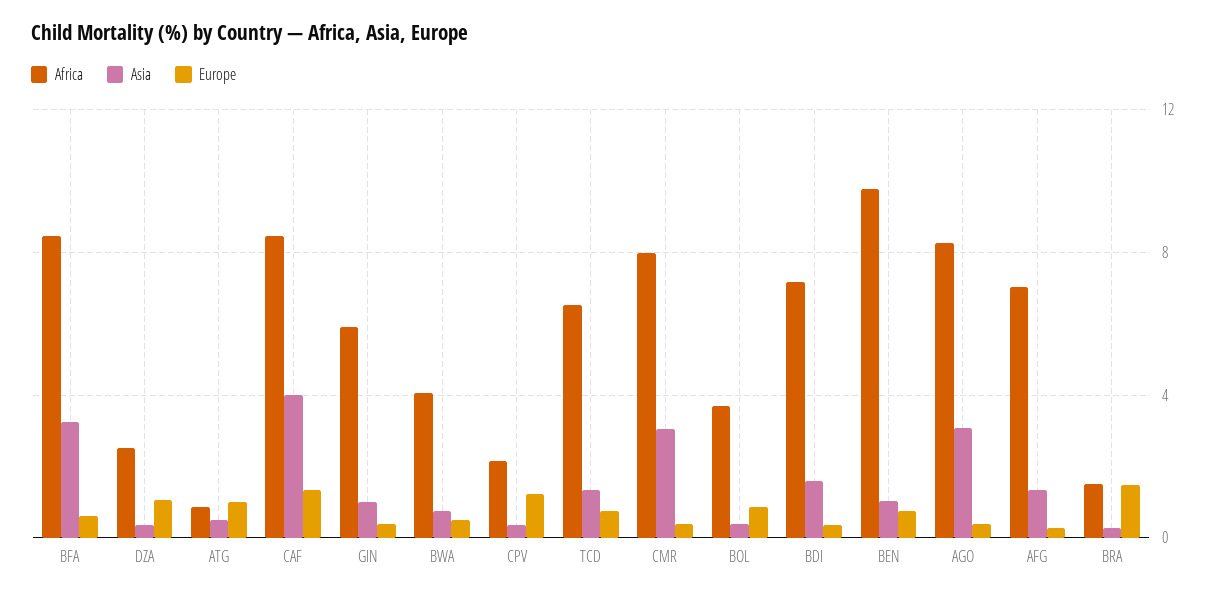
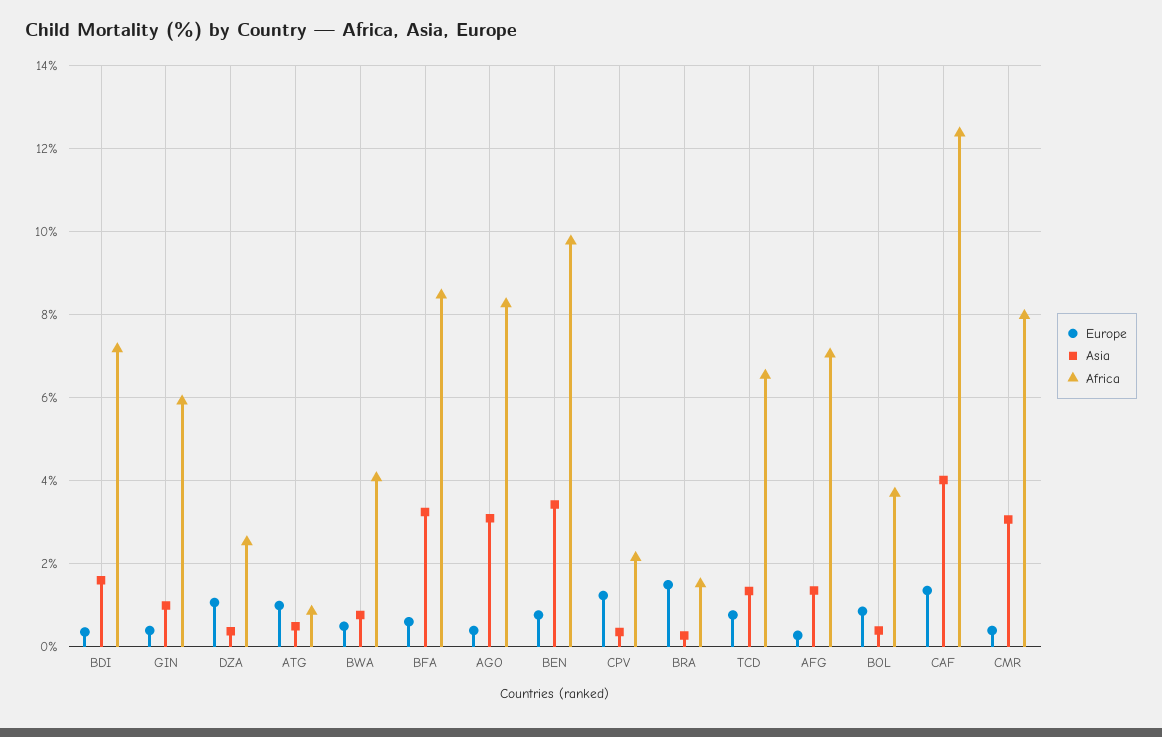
  {
    "Africa": {
      "BFA": 8.4,
      "DZA": 2.6,
      "ATG": 0.8,
-     "CAF": 8.5,
+     "CAF": 12.4,
      "GIN": 6,
      "BWA": 4,
      "CPV": 2.2,
      "TCD": 6.6,
      "CMR": 8,
      "BOL": 3.6,
      "BDI": 7.2,
      "BEN": 9.8,
      "AGO": 8.2,
      "AFG": 7,
      "BRA": 1.6
    },
    "Asia": {
      "BFA": 3.2,
      "DZA": 0.4,
      "ATG": 0.4,
      "CAF": 4,
      "GIN": 1,
      "BWA": 0.8,
      "CPV": 0.4,
      "TCD": 1.4,
      "CMR": 3,
      "BOL": 0.4,
      "BDI": 1.6,
-     "BEN": 1,
+     "BEN": 3.4,
      "AGO": 3,
      "AFG": 1.4,
      "BRA": 0.2
    },
    "Europe": {
      "BFA": 0.6,
      "DZA": 1,
      "ATG": 1,
      "CAF": 1.4,
      "GIN": 0.4,
      "BWA": 0.4,
      "CPV": 1.2,
      "TCD": 0.8,
      "CMR": 0.4,
      "BOL": 0.8,
      "BDI": 0.4,
      "BEN": 0.8,
      "AGO": 0.4,
      "AFG": 0.2,
      "BRA": 1.4
    }
  }

